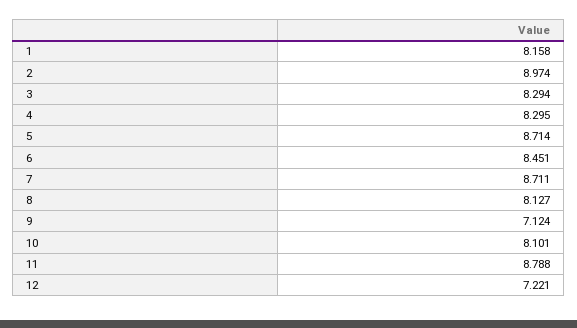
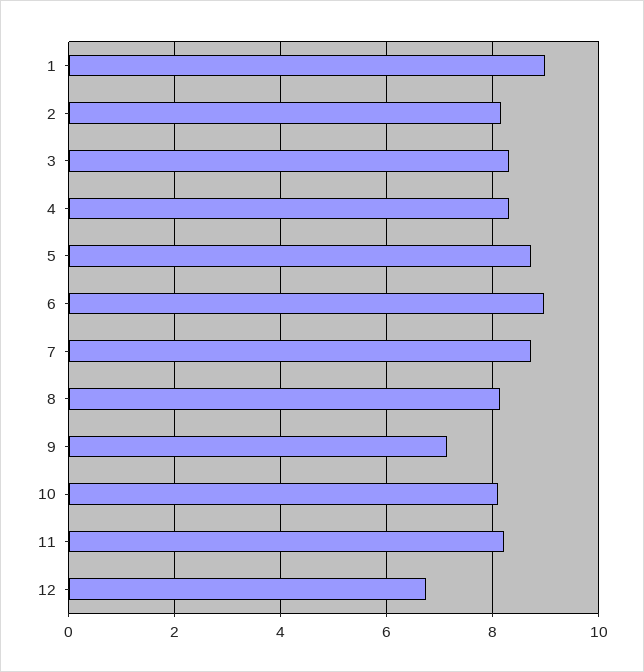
  {
-   "1": 8.158,
+   "1": 9,
-   "2": 8.974,
+   "2": 8.2,
    "3": 8.294,
    "4": 8.295,
    "5": 8.714,
-   "6": 8.451,
+   "6": 9,
    "7": 8.711,
    "8": 8.127,
    "9": 7.124,
    "10": 8.101,
-   "11": 8.788,
+   "11": 8.2,
-   "12": 7.221
+   "12": 6.8
  }

